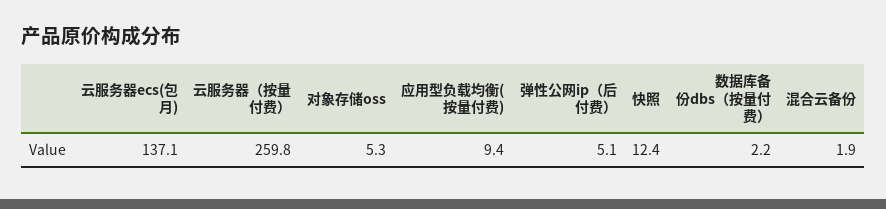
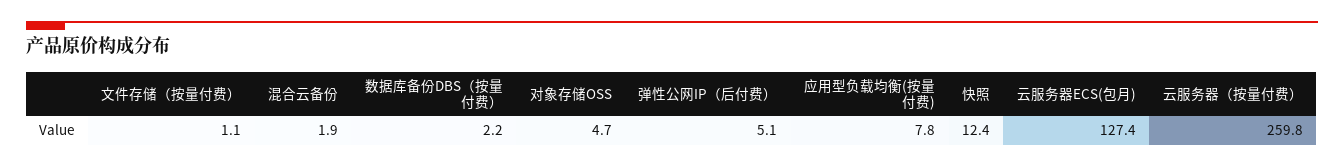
  {
-   "云服务器ecs(包月)": 137.1,
+   "云服务器ecs(包月)": 127.4,
    "云服务器（按量付费）": 259.8,
-   "对象存储oss": 5.3,
+   "对象存储oss": 4.7,
-   "应用型负载均衡(按量付费)": 9.4,
+   "应用型负载均衡(按量付费)": 7.8,
    "弹性公网ip（后付费）": 5.1,
    "快照": 12.4,
    "数据库备份dbs（按量付费）": 2.2,
-   "混合云备份": 1.9
+   "混合云备份": 1.9,
+   "文件存储（按量付费）": 1.1
  }

